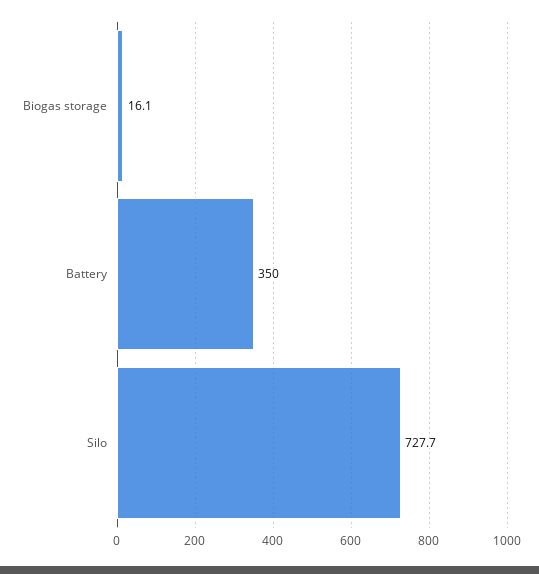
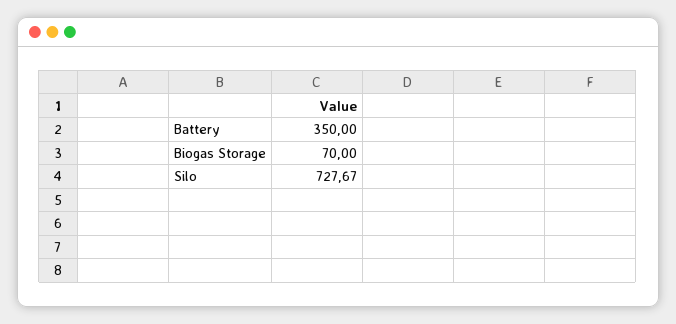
  {
-   "Biogas storage": 16.1,
+   "Biogas storage": 70,
    "Battery": 350,
    "Silo": 727.67
  }

